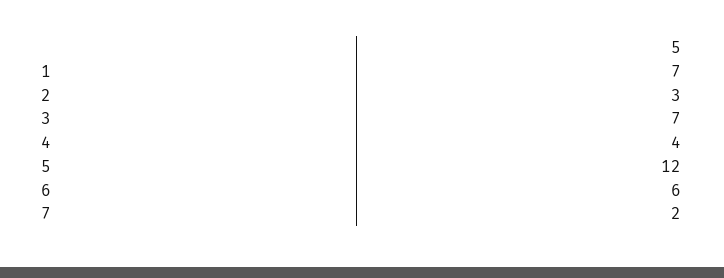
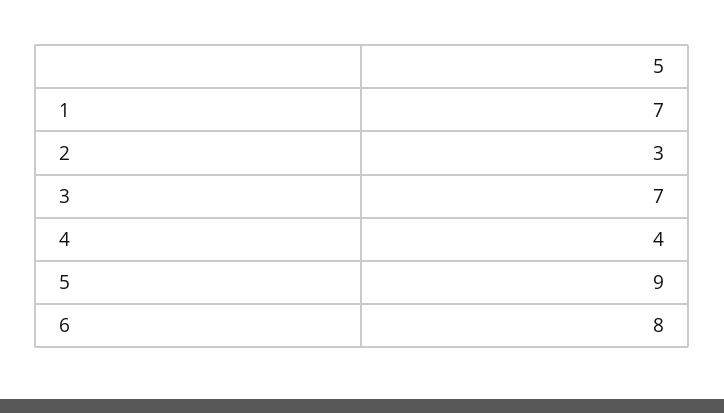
  {
    "1": 7,
    "2": 3,
    "3": 7,
    "4": 4,
-   "5": 12,
+   "5": 9,
-   "6": 6,
+   "6": 8
-   "7": 2
  }

